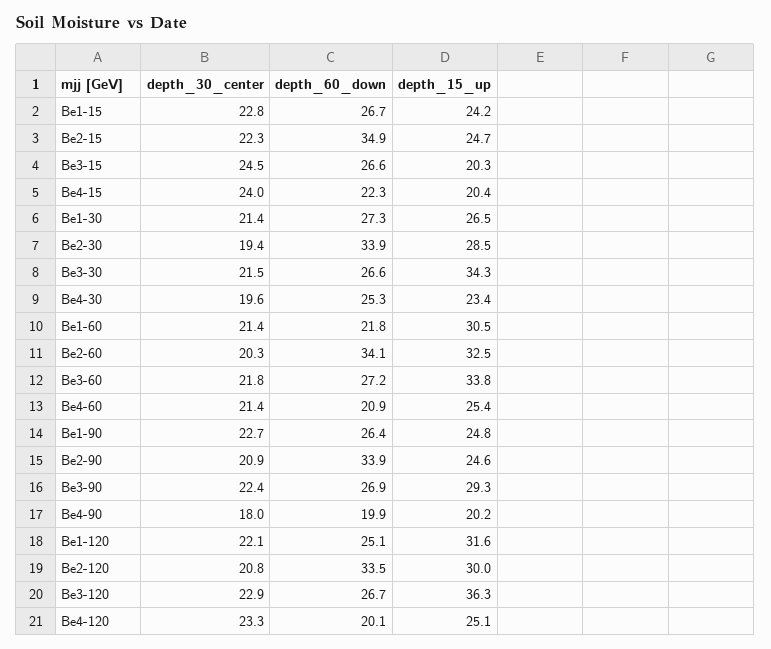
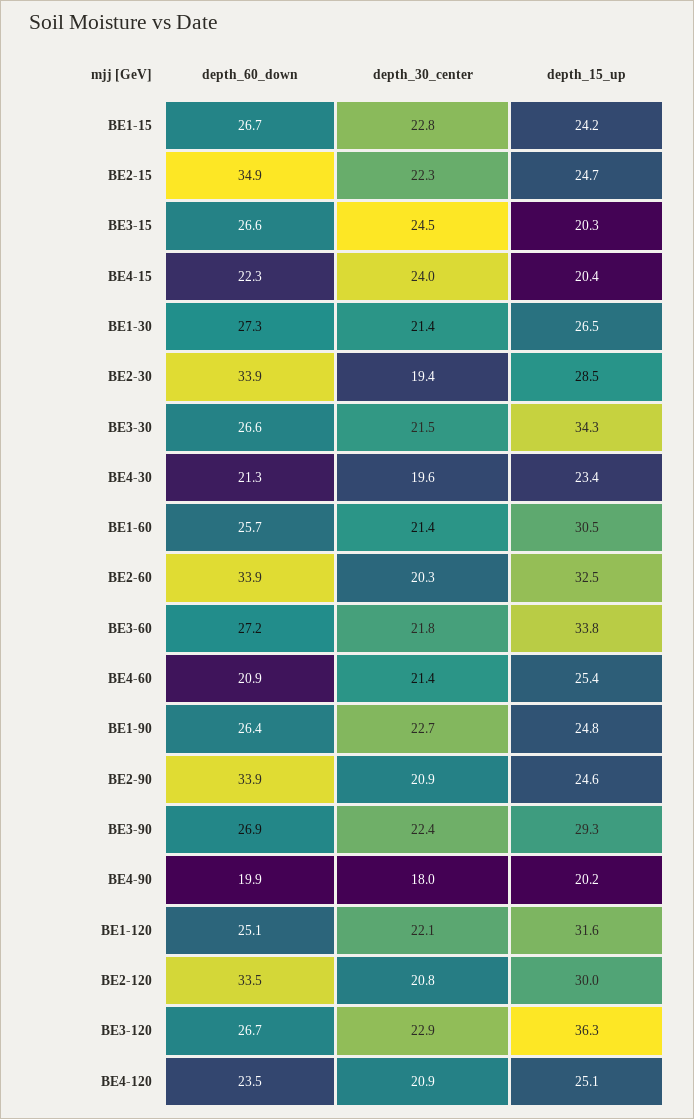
  {
    "depth_30_center": {
      "Be1-15": 22.8,
      "Be2-15": 22.3,
      "Be3-15": 24.5,
      "Be4-15": 24,
      "Be1-30": 21.4,
      "Be2-30": 19.4,
      "Be3-30": 21.5,
      "Be4-30": 19.6,
      "Be1-60": 21.4,
      "Be2-60": 20.3,
      "Be3-60": 21.8,
      "Be4-60": 21.4,
      "Be1-90": 22.7,
      "Be2-90": 20.9,
      "Be3-90": 22.4,
      "Be4-90": 18,
      "Be1-120": 22.1,
      "Be2-120": 20.8,
      "Be3-120": 22.9,
-     "Be4-120": 23.3
+     "Be4-120": 20.9
    },
    "depth_60_down": {
      "Be1-15": 26.7,
      "Be2-15": 34.9,
      "Be3-15": 26.6,
      "Be4-15": 22.3,
      "Be1-30": 27.3,
      "Be2-30": 33.9,
      "Be3-30": 26.6,
-     "Be4-30": 25.3,
+     "Be4-30": 21.3,
-     "Be1-60": 21.8,
+     "Be1-60": 25.7,
-     "Be2-60": 34.1,
+     "Be2-60": 33.9,
      "Be3-60": 27.2,
      "Be4-60": 20.9,
      "Be1-90": 26.4,
      "Be2-90": 33.9,
      "Be3-90": 26.9,
      "Be4-90": 19.9,
      "Be1-120": 25.1,
      "Be2-120": 33.5,
      "Be3-120": 26.7,
-     "Be4-120": 20.1
+     "Be4-120": 23.5
    },
    "depth_15_up": {
      "Be1-15": 24.2,
      "Be2-15": 24.7,
      "Be3-15": 20.3,
      "Be4-15": 20.4,
      "Be1-30": 26.5,
      "Be2-30": 28.5,
      "Be3-30": 34.3,
      "Be4-30": 23.4,
      "Be1-60": 30.5,
      "Be2-60": 32.5,
      "Be3-60": 33.8,
      "Be4-60": 25.4,
      "Be1-90": 24.8,
      "Be2-90": 24.6,
      "Be3-90": 29.3,
      "Be4-90": 20.2,
      "Be1-120": 31.6,
      "Be2-120": 30,
      "Be3-120": 36.3,
      "Be4-120": 25.1
    }
  }

